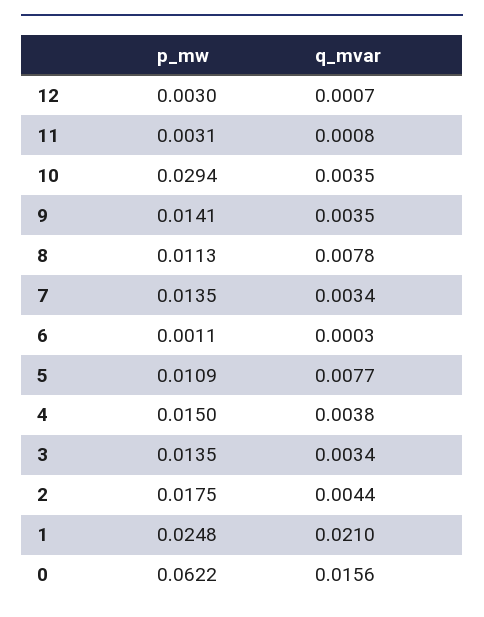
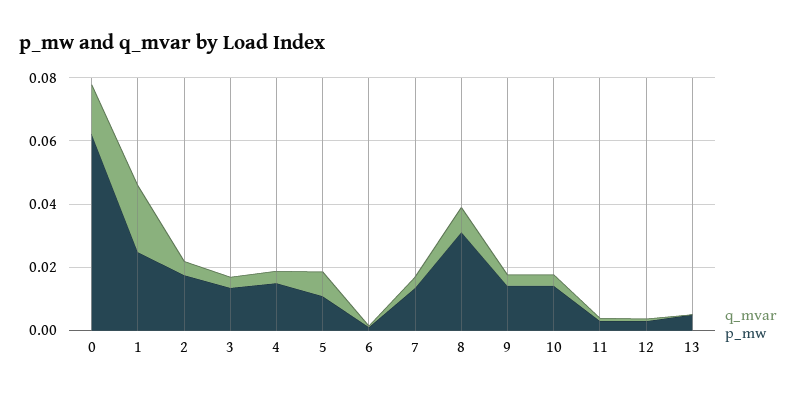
  {
    "p_mw": {
      "12": 0.003,
      "11": 0.0031,
-     "10": 0.0294,
+     "10": 0.015,
      "9": 0.0141,
-     "8": 0.0113,
+     "8": 0.03,
      "7": 0.0135,
      "6": 0.0011,
      "5": 0.0109,
      "4": 0.015,
      "3": 0.0135,
      "2": 0.0175,
      "1": 0.0248,
-     "0": 0.0622
+     "0": 0.0622,
+     "13": 0.005
    },
    "q_mvar": {
      "12": 0.0007,
      "11": 0.0008,
      "10": 0.0035,
      "9": 0.0035,
      "8": 0.0078,
      "7": 0.0034,
      "6": 0.0003,
      "5": 0.0077,
      "4": 0.0038,
      "3": 0.0034,
      "2": 0.0044,
      "1": 0.021,
-     "0": 0.0156
+     "0": 0.0156,
+     "13": 0
    }
  }

